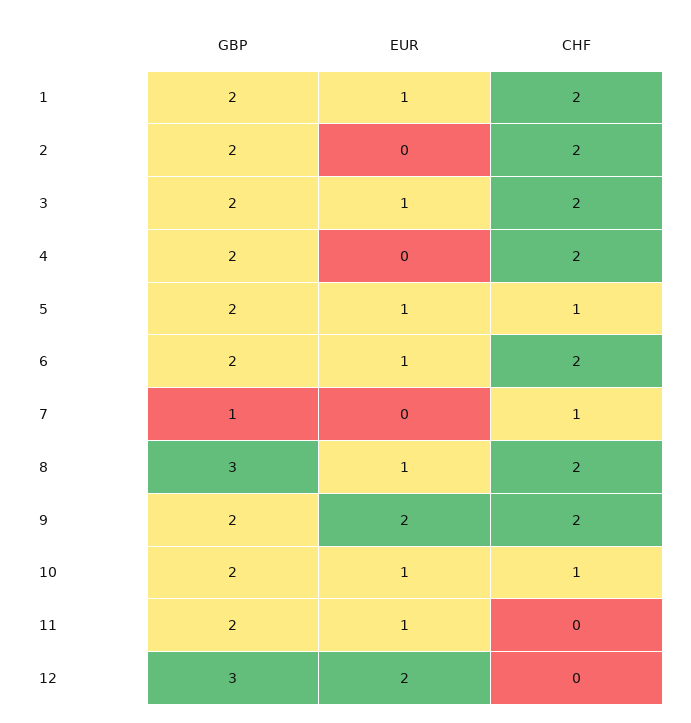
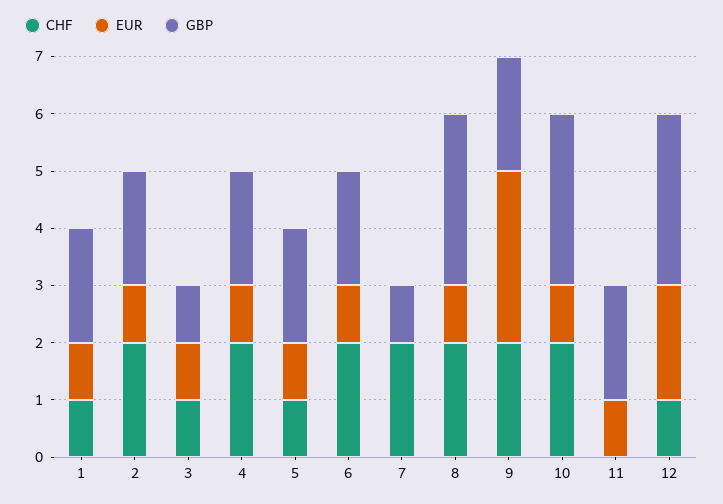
  {
    "GBP": {
      "1": 2,
      "2": 2,
-     "3": 2,
+     "3": 1,
      "4": 2,
      "5": 2,
      "6": 2,
      "7": 1,
      "8": 3,
      "9": 2,
-     "10": 2,
+     "10": 3,
      "11": 2,
      "12": 3
    },
    "EUR": {
      "1": 1,
-     "2": 0,
+     "2": 1,
      "3": 1,
-     "4": 0,
+     "4": 1,
      "5": 1,
      "6": 1,
      "7": 0,
      "8": 1,
-     "9": 2,
+     "9": 3,
      "10": 1,
      "11": 1,
      "12": 2
    },
    "CHF": {
-     "1": 2,
+     "1": 1,
      "2": 2,
-     "3": 2,
+     "3": 1,
      "4": 2,
      "5": 1,
      "6": 2,
-     "7": 1,
+     "7": 2,
      "8": 2,
      "9": 2,
-     "10": 1,
+     "10": 2,
      "11": 0,
-     "12": 0
+     "12": 1
    }
  }

